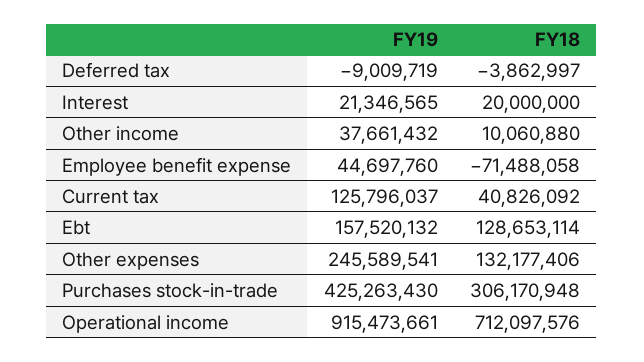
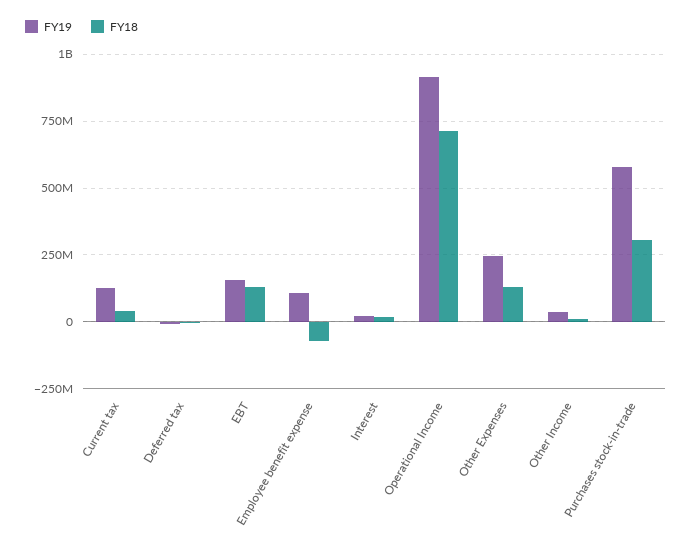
  {
    "FY19": {
      "Deferred tax": -9009719,
      "Interest": 21346565,
      "Other income": 37661432,
-     "Employee benefit expense": 44697760,
+     "Employee benefit expense": 100000000,
      "Current tax": 125796037,
      "Ebt": 157520132,
      "Other expenses": 245589541,
-     "Purchases stock-in-trade": 425263430,
+     "Purchases stock-in-trade": 575000000,
      "Operational income": 915473661
    },
    "FY18": {
      "Deferred tax": -3862997,
      "Interest": 20000000,
      "Other income": 10060880,
      "Employee benefit expense": -71488058,
      "Current tax": 40826092,
      "Ebt": 128653114,
      "Other expenses": 132177406,
      "Purchases stock-in-trade": 306170948,
      "Operational income": 712097576
    }
  }

